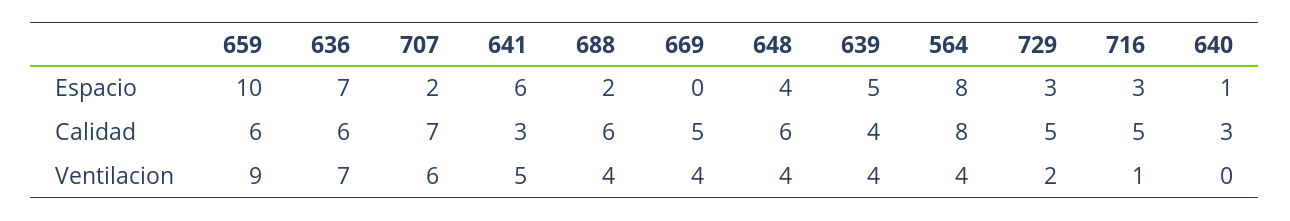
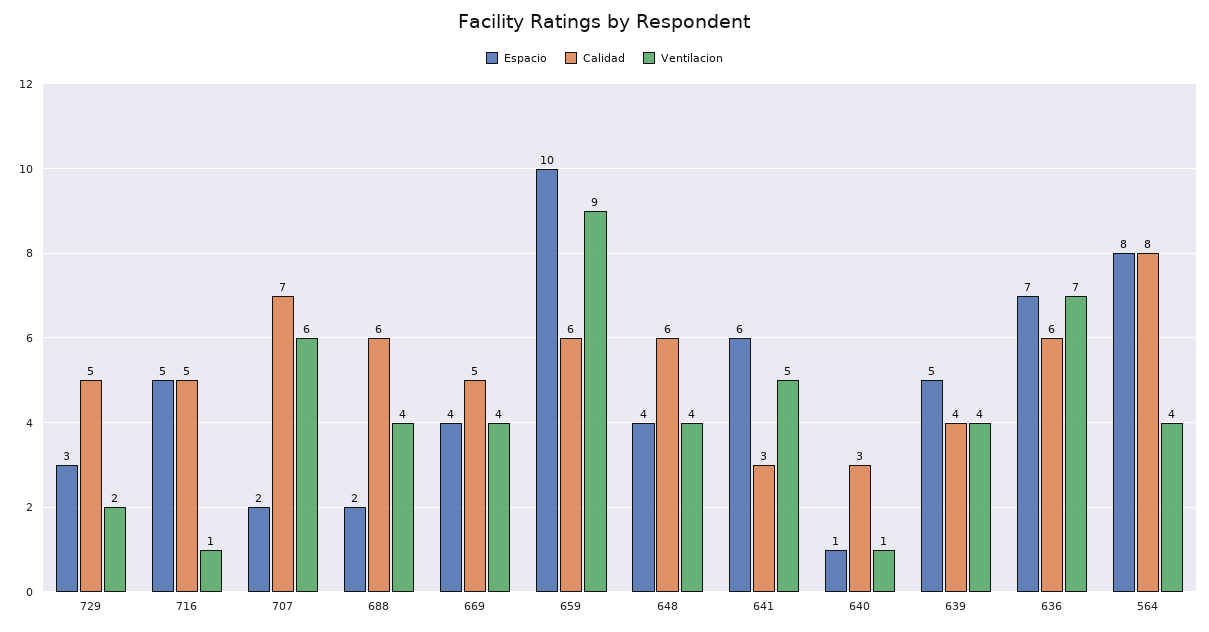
  {
    "Espacio": {
      "659": 10,
      "636": 7,
      "707": 2,
      "641": 6,
      "688": 2,
-     "669": 0,
+     "669": 4,
      "648": 4,
      "639": 5,
      "564": 8,
      "729": 3,
-     "716": 3,
+     "716": 5,
      "640": 1
    },
    "Calidad": {
      "659": 6,
      "636": 6,
      "707": 7,
      "641": 3,
      "688": 6,
      "669": 5,
      "648": 6,
      "639": 4,
      "564": 8,
      "729": 5,
      "716": 5,
      "640": 3
    },
    "Ventilacion": {
      "659": 9,
      "636": 7,
      "707": 6,
      "641": 5,
      "688": 4,
      "669": 4,
      "648": 4,
      "639": 4,
      "564": 4,
      "729": 2,
      "716": 1,
-     "640": 0
+     "640": 1
    }
  }

